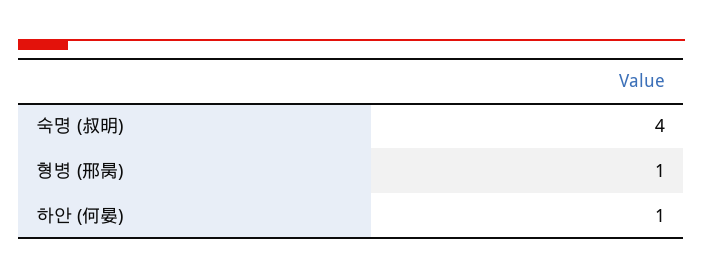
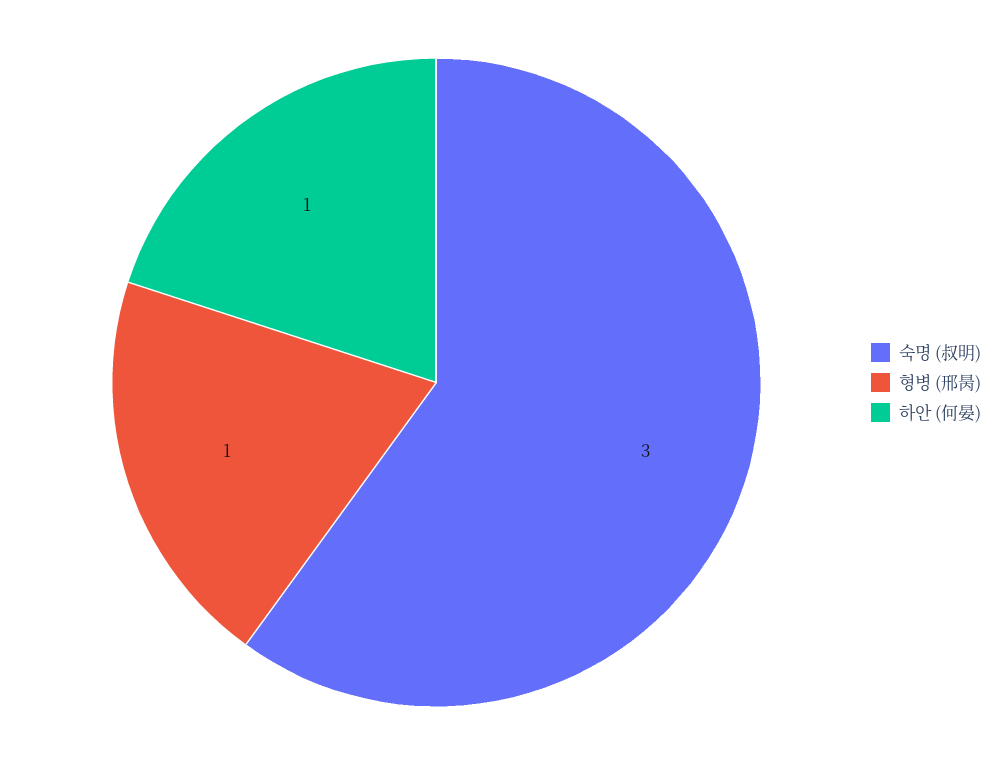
  {
-   "숙명 (叔明)": 4,
+   "숙명 (叔明)": 3,
    "형병 (邢昺)": 1,
    "하안 (何晏)": 1
  }

